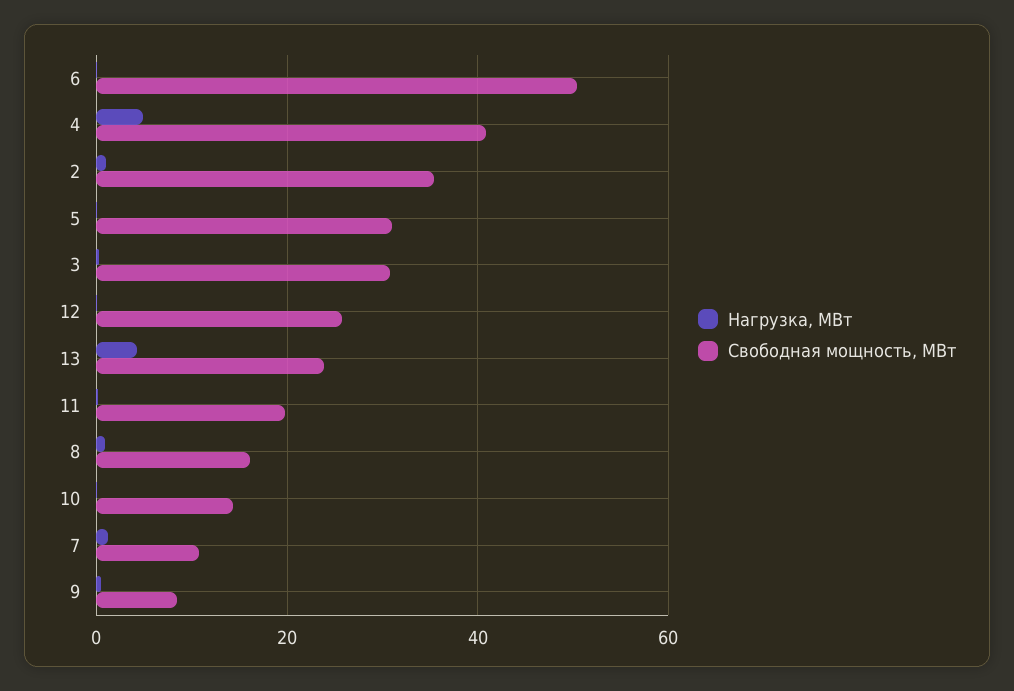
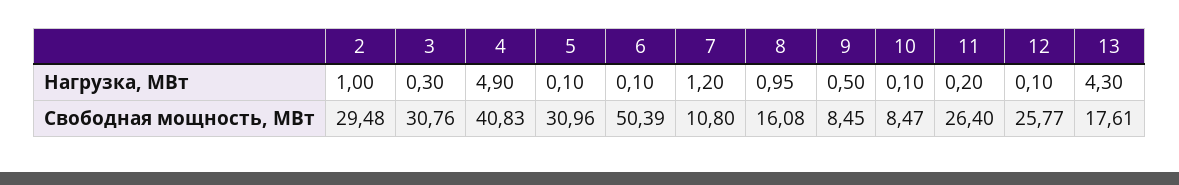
  {
    "Нагрузка, МВт": {
      "6": 0.1,
      "4": 4.9,
      "2": 1,
      "5": 0.1,
      "3": 0.3,
      "12": 0.1,
      "13": 4.3,
      "11": 0.2,
      "8": 0.95,
      "10": 0.1,
      "7": 1.2,
      "9": 0.5
    },
    "Свободная мощность, МВт": {
      "6": 50.39,
      "4": 40.83,
-     "2": 36,
+     "2": 29.48,
      "5": 30.96,
      "3": 30.76,
      "12": 25.77,
-     "13": 24,
+     "13": 17.61,
-     "11": 20,
+     "11": 26.4,
      "8": 16.08,
-     "10": 14,
+     "10": 8.47,
      "7": 10.8,
      "9": 8.45
    }
  }

